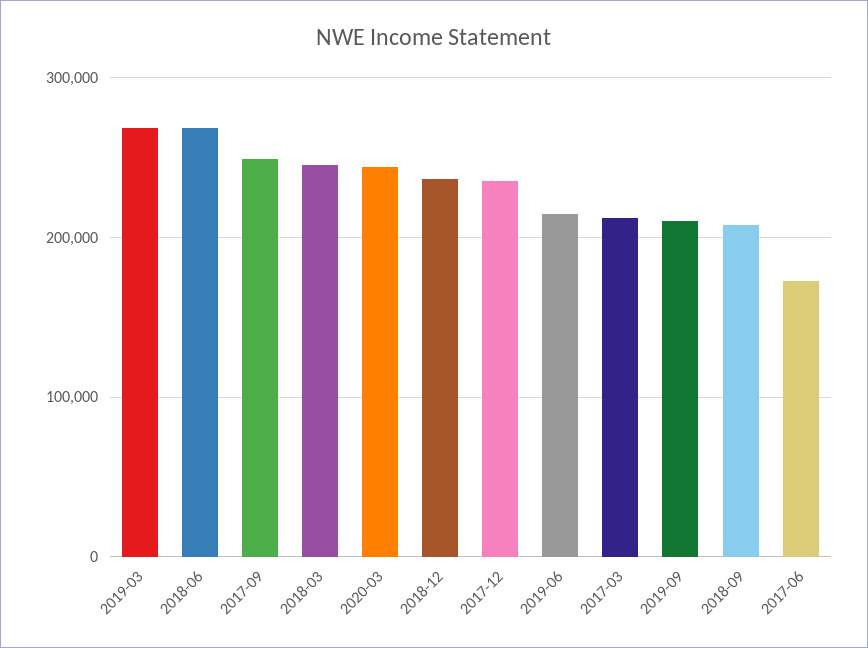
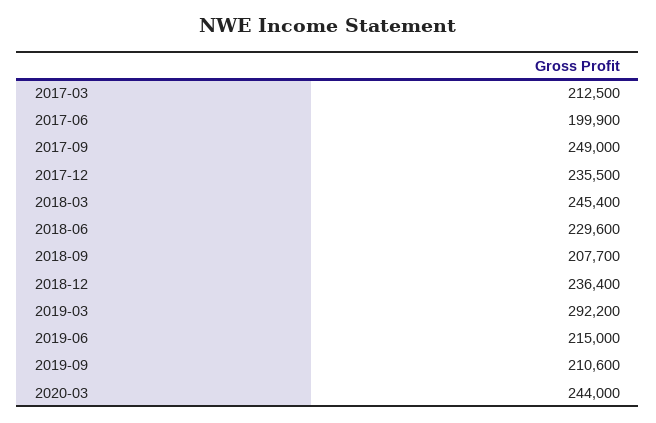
  {
-   "2019-03": 270000,
+   "2019-03": 292200,
-   "2018-06": 270000,
+   "2018-06": 229600,
    "2017-09": 249000,
    "2018-03": 245400,
    "2020-03": 244000,
    "2018-12": 236400,
    "2017-12": 235500,
    "2019-06": 215000,
    "2017-03": 212500,
    "2019-09": 210600,
    "2018-09": 207700,
-   "2017-06": 170000
+   "2017-06": 199900
  }

